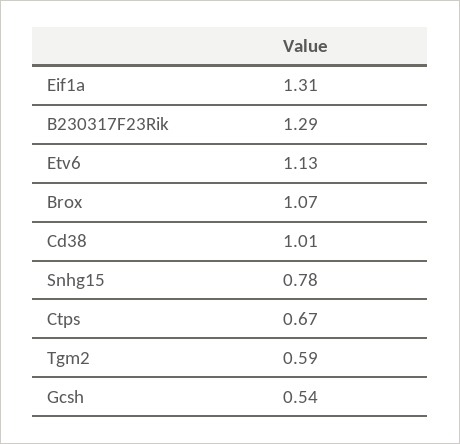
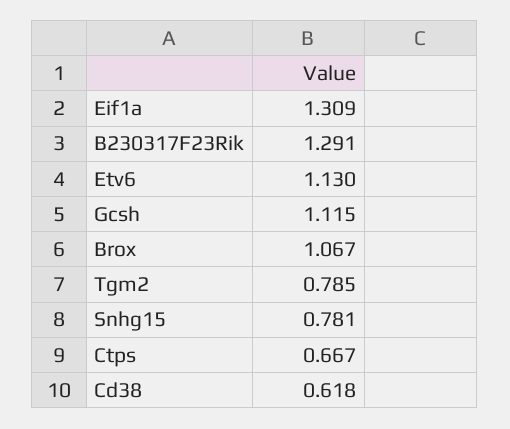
  {
    "Eif1a": 1.309,
    "B230317F23Rik": 1.291,
    "Etv6": 1.13,
    "Brox": 1.067,
-   "Cd38": 1.01,
+   "Cd38": 0.618,
    "Snhg15": 0.781,
    "Ctps": 0.667,
-   "Tgm2": 0.59,
+   "Tgm2": 0.785,
-   "Gcsh": 0.54
+   "Gcsh": 1.115
  }

